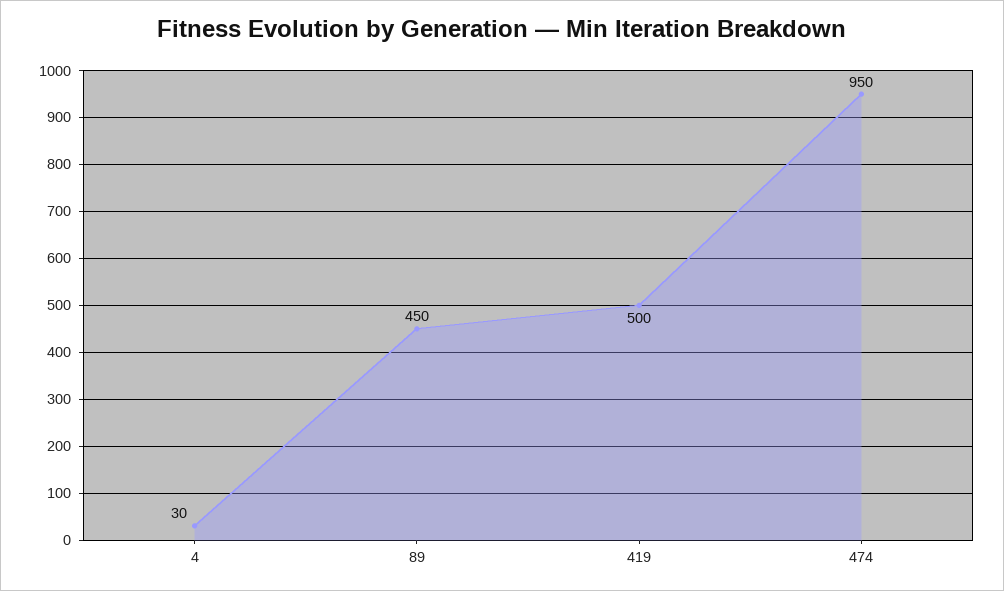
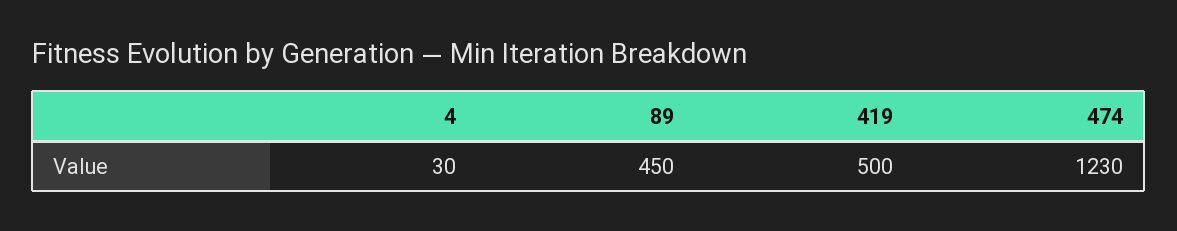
  {
    "4": 30,
    "89": 450,
    "419": 500,
-   "474": 950
+   "474": 1230
  }

